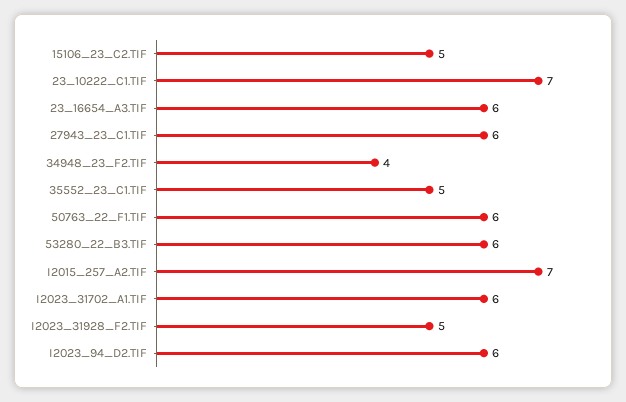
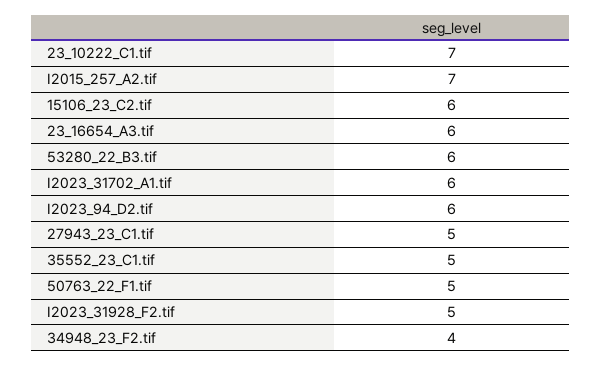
  {
-   "15106_23_C2.TIF": 5,
+   "15106_23_C2.TIF": 6,
    "23_10222_C1.TIF": 7,
    "23_16654_A3.TIF": 6,
-   "27943_23_C1.TIF": 6,
+   "27943_23_C1.TIF": 5,
    "34948_23_F2.TIF": 4,
    "35552_23_C1.TIF": 5,
-   "50763_22_F1.TIF": 6,
+   "50763_22_F1.TIF": 5,
    "53280_22_B3.TIF": 6,
    "I2015_257_A2.TIF": 7,
    "I2023_31702_A1.TIF": 6,
    "I2023_31928_F2.TIF": 5,
    "I2023_94_D2.TIF": 6
  }

